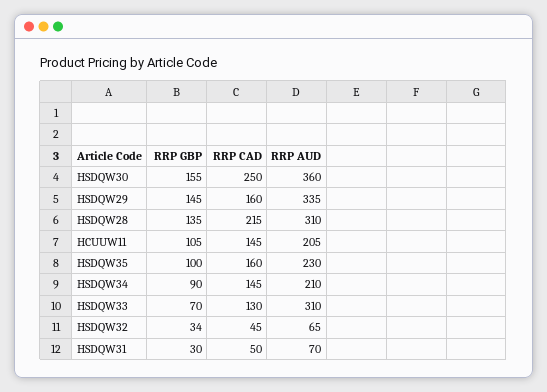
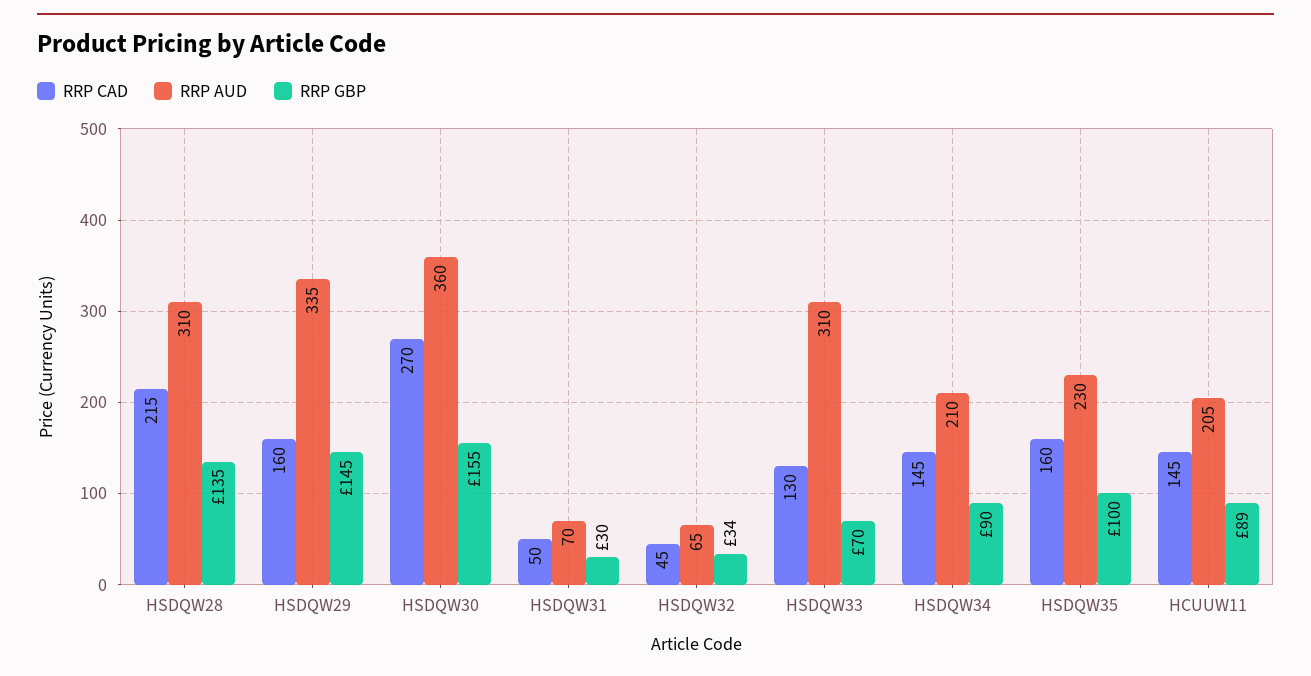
  {
    "RRP GBP": {
      "HSDQW30": 155,
      "HSDQW29": 145,
      "HSDQW28": 135,
-     "HCUUW11": 105,
+     "HCUUW11": 89,
      "HSDQW35": 100,
      "HSDQW34": 90,
      "HSDQW33": 70,
      "HSDQW32": 34,
      "HSDQW31": 30
    },
    "RRP CAD": {
-     "HSDQW30": 250,
+     "HSDQW30": 270,
      "HSDQW29": 160,
      "HSDQW28": 215,
      "HCUUW11": 145,
      "HSDQW35": 160,
      "HSDQW34": 145,
      "HSDQW33": 130,
      "HSDQW32": 45,
      "HSDQW31": 50
    },
    "RRP AUD": {
      "HSDQW30": 360,
      "HSDQW29": 335,
      "HSDQW28": 310,
      "HCUUW11": 205,
      "HSDQW35": 230,
      "HSDQW34": 210,
      "HSDQW33": 310,
      "HSDQW32": 65,
      "HSDQW31": 70
    }
  }

